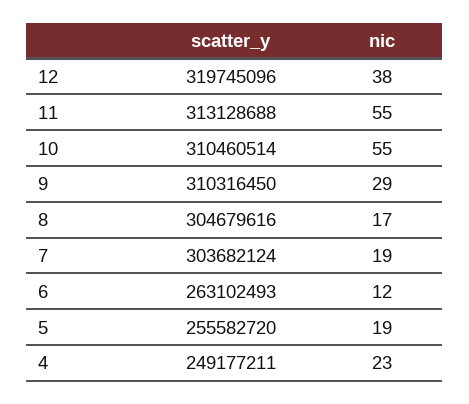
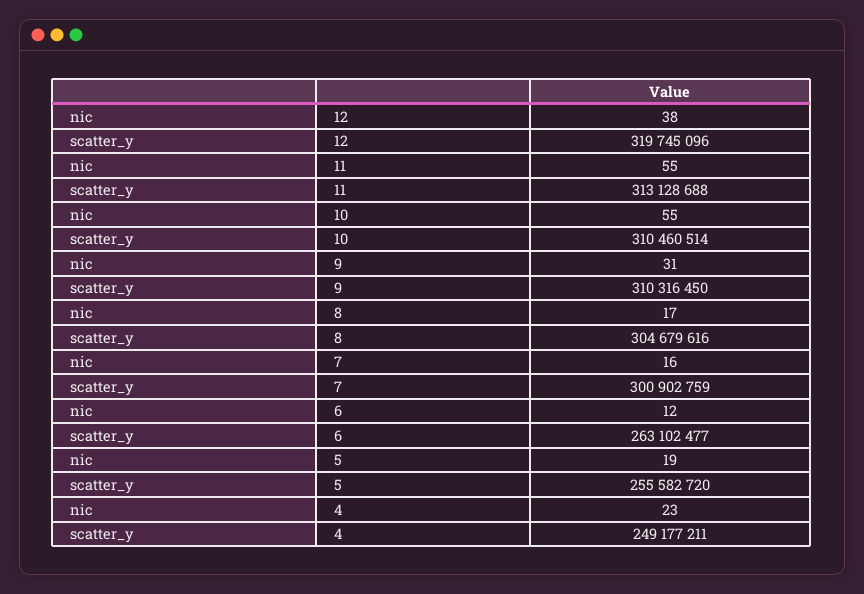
  {
    "scatter_y": {
      "12": 319745096,
      "11": 313128688,
      "10": 310460514,
      "9": 310316450,
      "8": 304679616,
-     "7": 303682124,
+     "7": 300902759,
-     "6": 263102493,
+     "6": 263102477,
      "5": 255582720,
      "4": 249177211
    },
    "nic": {
      "12": 38,
      "11": 55,
      "10": 55,
-     "9": 29,
+     "9": 31,
      "8": 17,
-     "7": 19,
+     "7": 16,
      "6": 12,
      "5": 19,
      "4": 23
    }
  }

